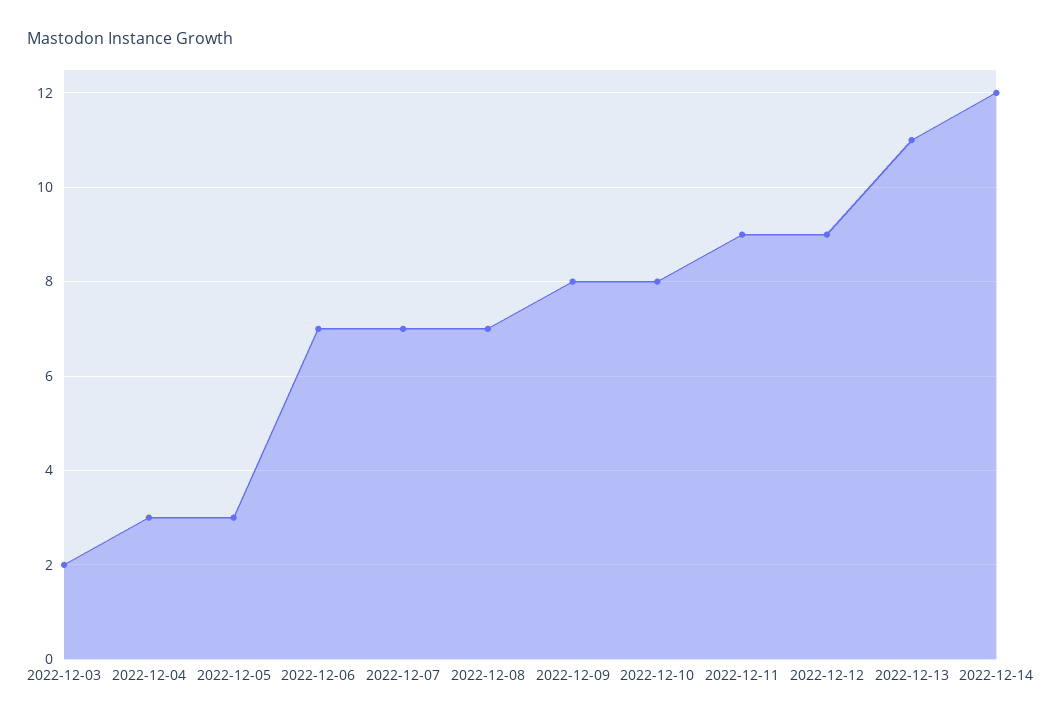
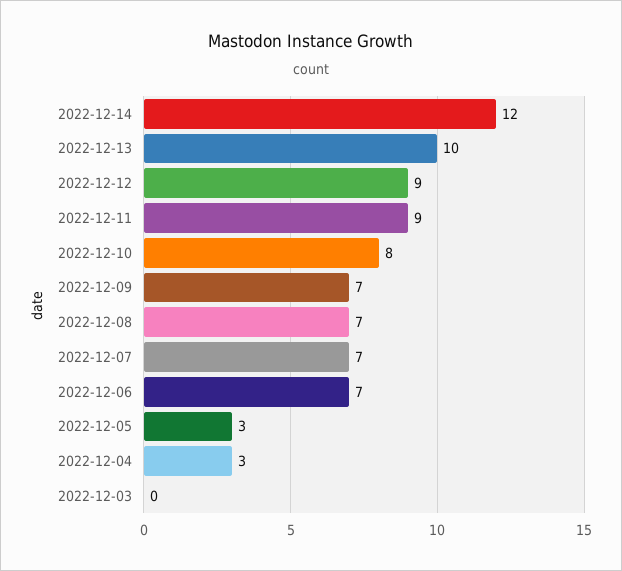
  {
-   "2022-12-03": 2,
+   "2022-12-03": 0,
    "2022-12-04": 3,
    "2022-12-05": 3,
    "2022-12-06": 7,
    "2022-12-07": 7,
    "2022-12-08": 7,
-   "2022-12-09": 8,
+   "2022-12-09": 7,
    "2022-12-10": 8,
    "2022-12-11": 9,
    "2022-12-12": 9,
-   "2022-12-13": 11,
+   "2022-12-13": 10,
    "2022-12-14": 12
  }

